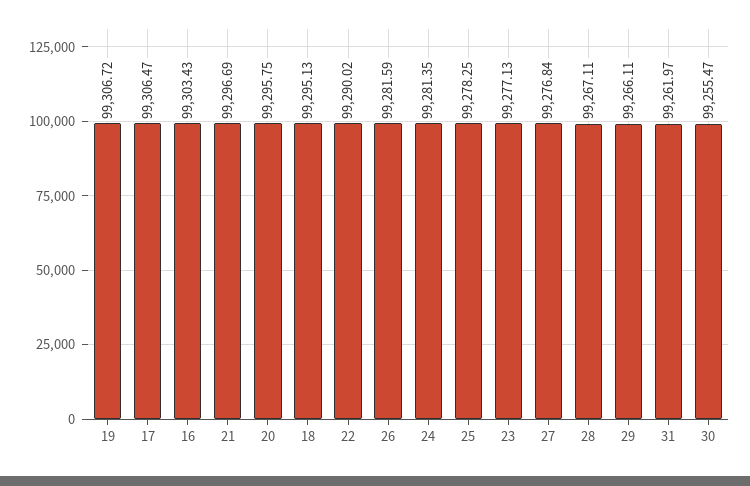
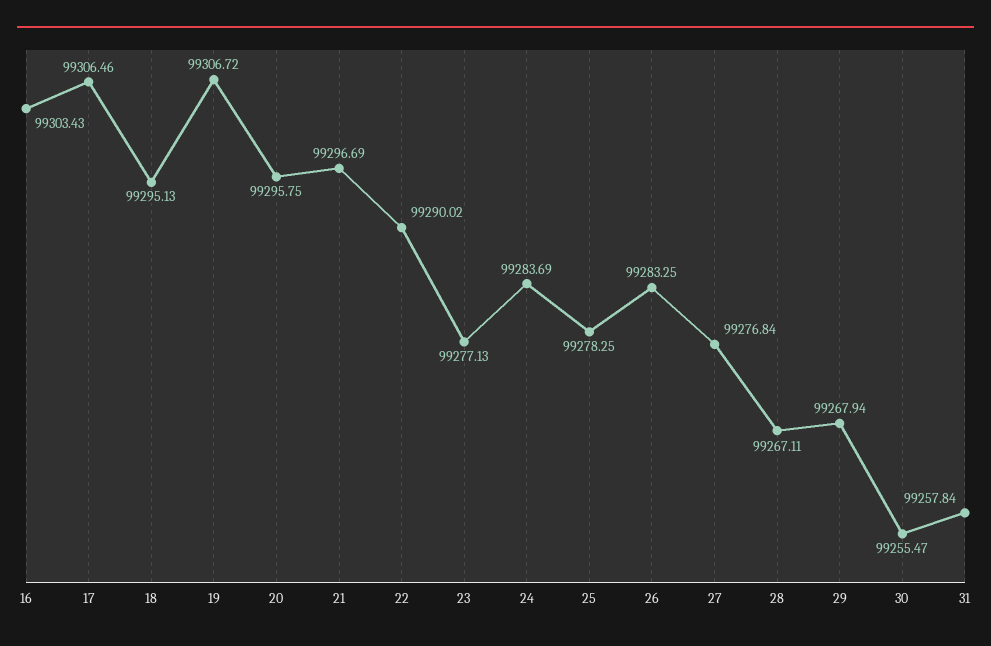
  {
    "19": 99306.72,
-   "17": 99306.47,
+   "17": 99306.46,
    "16": 99303.43,
    "21": 99296.69,
    "20": 99295.75,
    "18": 99295.13,
    "22": 99290.02,
-   "26": 99281.59,
+   "26": 99283.25,
-   "24": 99281.35,
+   "24": 99283.69,
    "25": 99278.25,
    "23": 99277.13,
    "27": 99276.84,
    "28": 99267.11,
-   "29": 99266.11,
+   "29": 99267.94,
-   "31": 99261.97,
+   "31": 99257.84,
    "30": 99255.47
  }

